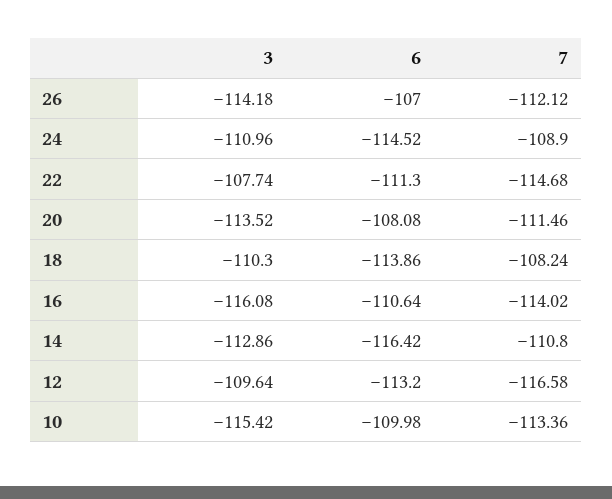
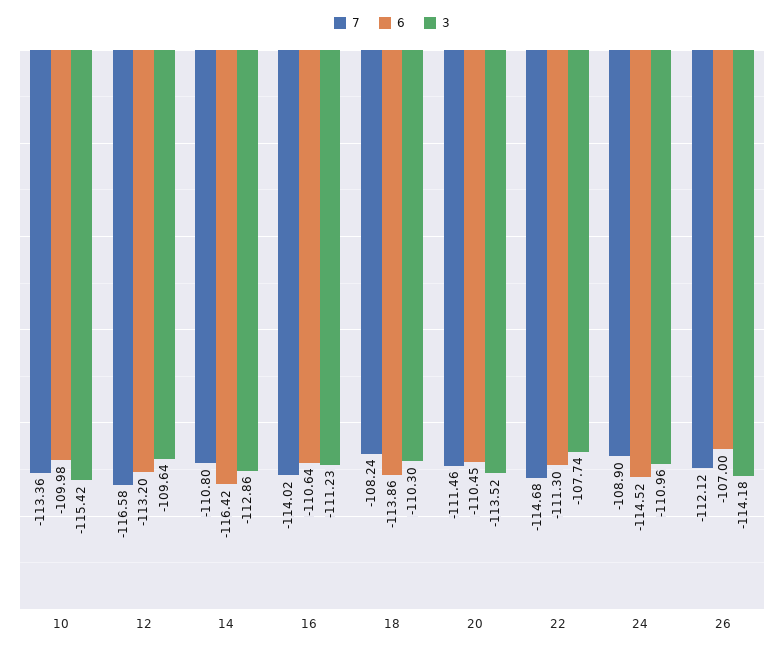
  {
    "3": {
      "26": -114.18,
      "24": -110.96,
      "22": -107.74,
      "20": -113.52,
      "18": -110.3,
-     "16": -116.08,
+     "16": -111.23,
      "14": -112.86,
      "12": -109.64,
      "10": -115.42
    },
    "6": {
      "26": -107,
      "24": -114.52,
      "22": -111.3,
-     "20": -108.08,
+     "20": -110.45,
      "18": -113.86,
      "16": -110.64,
      "14": -116.42,
      "12": -113.2,
      "10": -109.98
    },
    "7": {
      "26": -112.12,
      "24": -108.9,
      "22": -114.68,
      "20": -111.46,
      "18": -108.24,
      "16": -114.02,
      "14": -110.8,
      "12": -116.58,
      "10": -113.36
    }
  }

